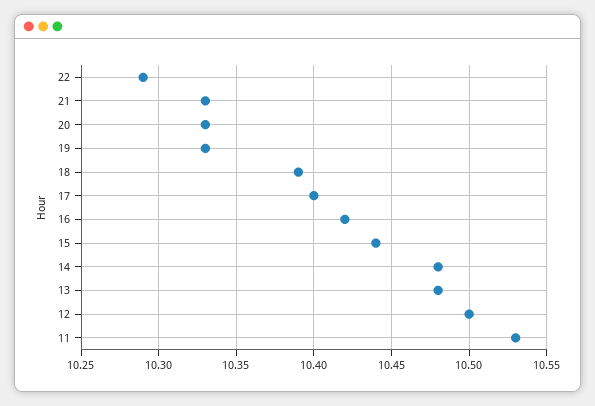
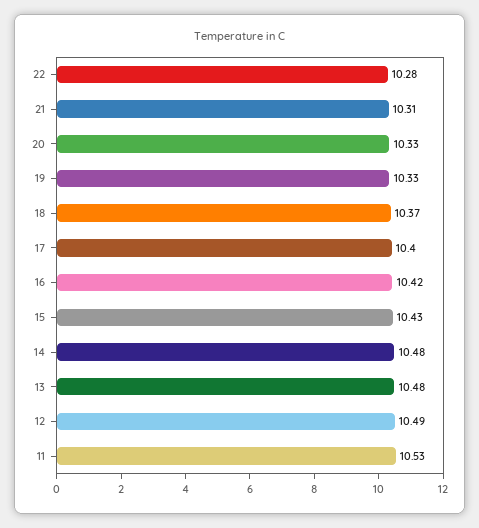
  {
-   "22": 10.29,
+   "22": 10.28,
-   "21": 10.33,
+   "21": 10.31,
    "20": 10.33,
    "19": 10.33,
-   "18": 10.39,
+   "18": 10.37,
    "17": 10.4,
    "16": 10.42,
-   "15": 10.44,
+   "15": 10.43,
    "14": 10.48,
    "13": 10.48,
-   "12": 10.5,
+   "12": 10.49,
    "11": 10.53
  }

